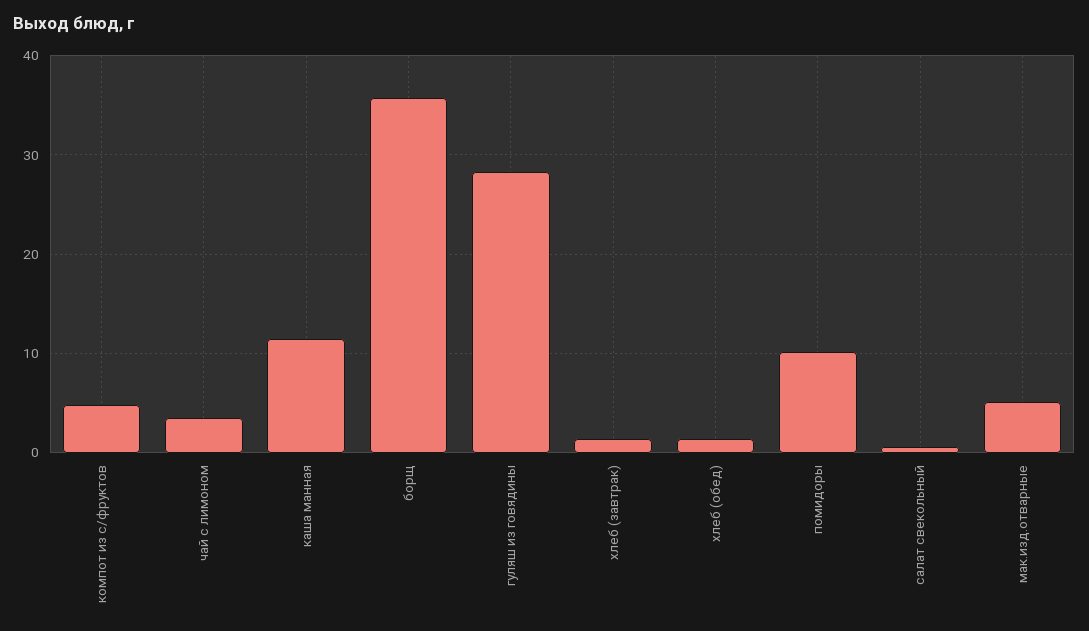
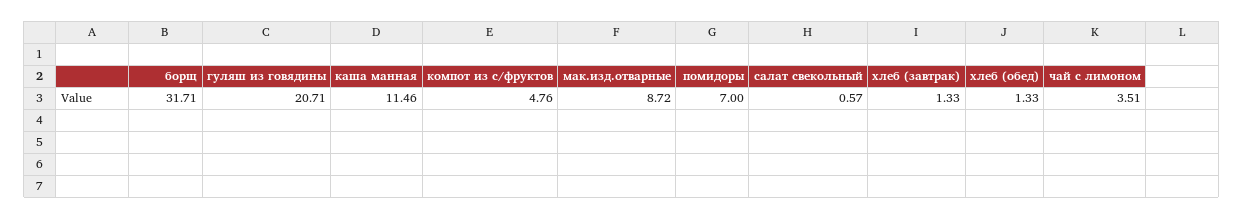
  {
    "компот из с/фруктов": 4.76,
    "чай с лимоном": 3.51,
    "каша манная": 11.46,
-   "борщ": 36,
+   "борщ": 31.71,
-   "гуляш из говядины": 28,
+   "гуляш из говядины": 20.71,
    "хлеб (завтрак)": 1.33,
    "хлеб (обед)": 1.33,
-   "помидоры": 10,
+   "помидоры": 7,
    "салат свекольный": 0.57,
-   "мак.изд.отварные": 5
+   "мак.изд.отварные": 8.72
  }

